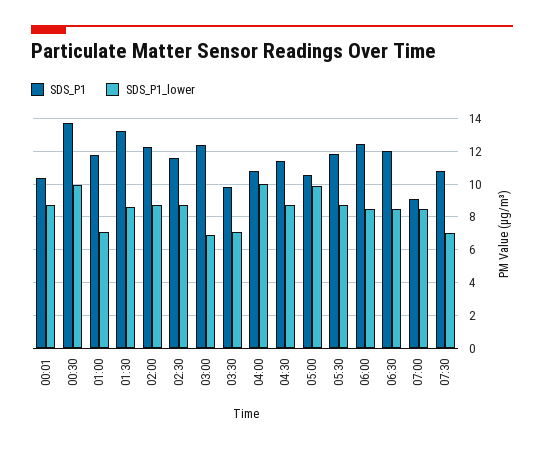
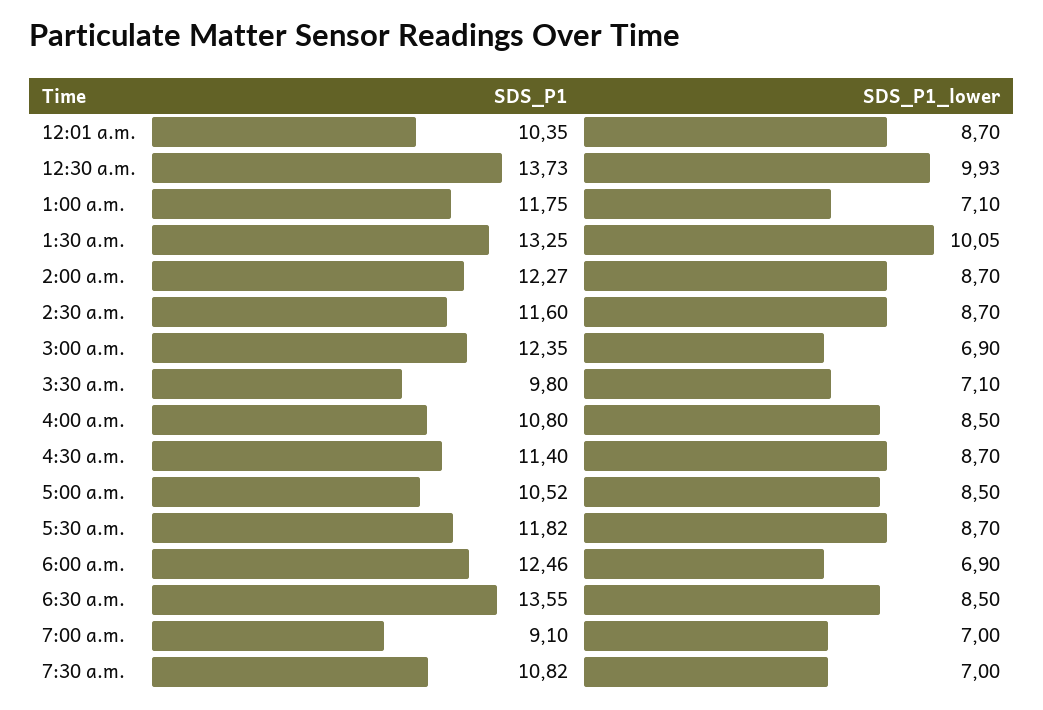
  {
    "SDS_P1": {
      "00:01": 10.35,
      "00:30": 13.73,
      "01:00": 11.75,
      "01:30": 13.25,
      "02:00": 12.27,
      "02:30": 11.6,
      "03:00": 12.35,
      "03:30": 9.8,
      "04:00": 10.8,
      "04:30": 11.4,
      "05:00": 10.52,
      "05:30": 11.82,
      "06:00": 12.46,
-     "06:30": 12,
+     "06:30": 13.55,
      "07:00": 9.1,
      "07:30": 10.82
    },
    "SDS_P1_lower": {
      "00:01": 8.7,
      "00:30": 9.93,
      "01:00": 7.1,
-     "01:30": 8.5,
+     "01:30": 10.05,
      "02:00": 8.7,
      "02:30": 8.7,
      "03:00": 6.9,
      "03:30": 7.1,
-     "04:00": 10,
+     "04:00": 8.5,
      "04:30": 8.7,
-     "05:00": 10,
+     "05:00": 8.5,
      "05:30": 8.7,
-     "06:00": 8.5,
+     "06:00": 6.9,
      "06:30": 8.5,
-     "07:00": 8.5,
+     "07:00": 7,
      "07:30": 7
    }
  }

